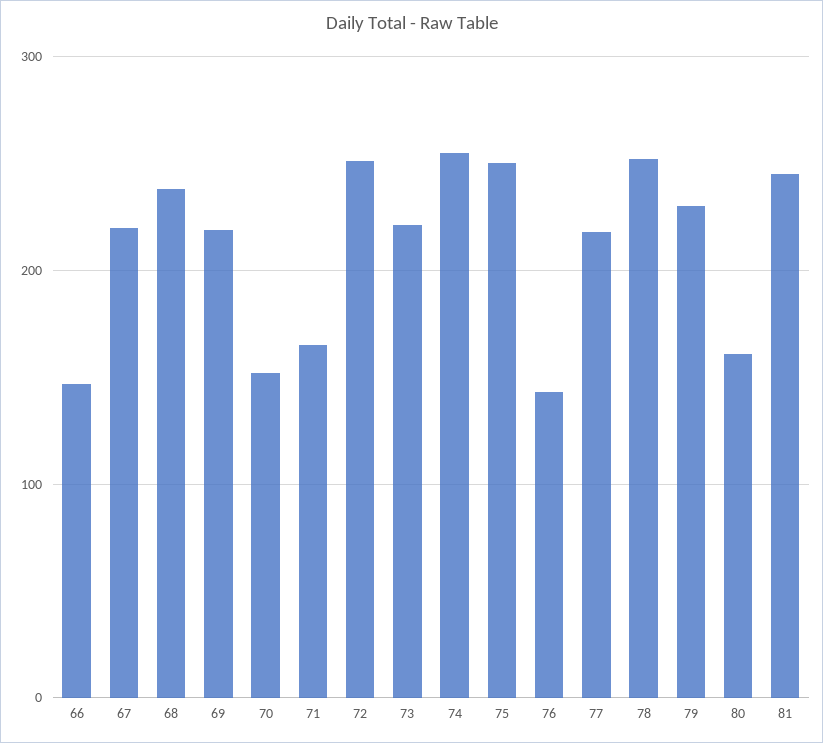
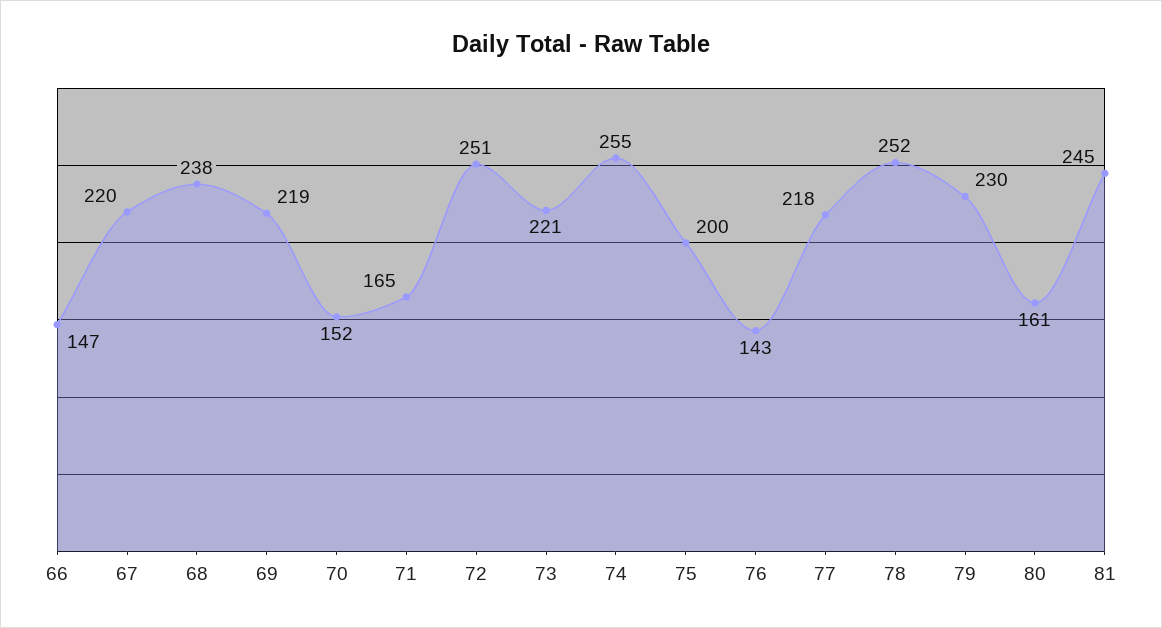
  {
    "66": 147,
    "67": 220,
    "68": 238,
    "69": 219,
    "70": 152,
    "71": 165,
    "72": 251,
    "73": 221,
    "74": 255,
-   "75": 250,
+   "75": 200,
    "76": 143,
    "77": 218,
    "78": 252,
    "79": 230,
    "80": 161,
    "81": 245
  }

